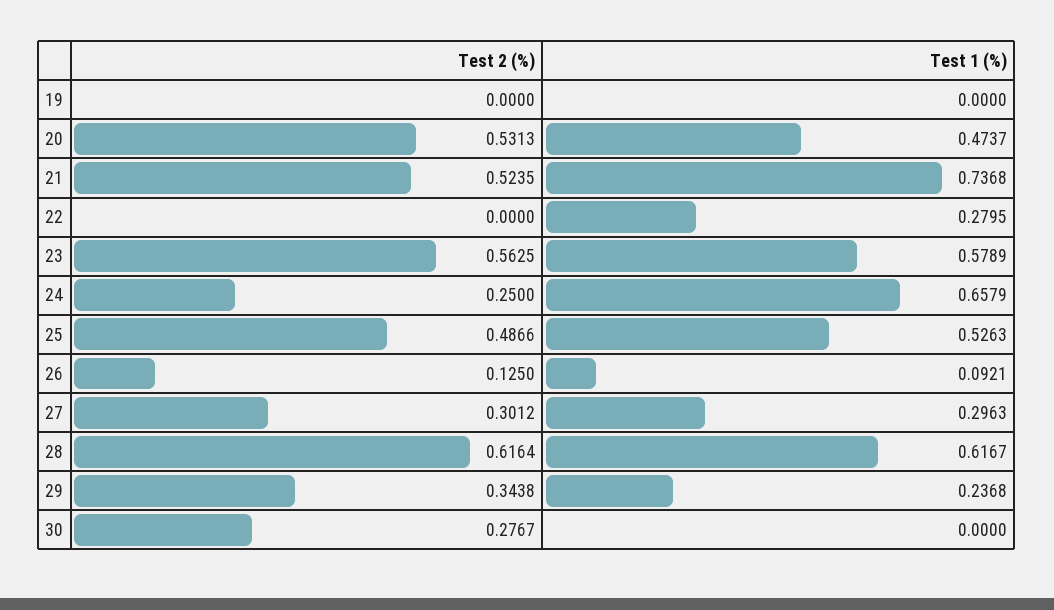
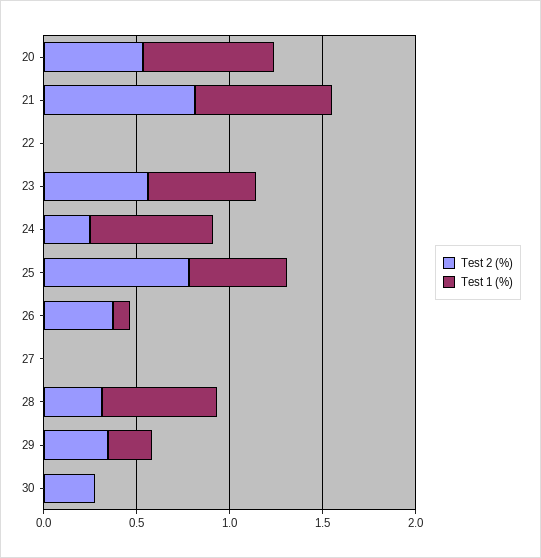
  {
    "Test 2 (%)": {
-     "19": 0,
      "20": 0.5313,
-     "21": 0.5235,
+     "21": 0.8,
      "22": 0,
      "23": 0.5625,
      "24": 0.25,
-     "25": 0.4866,
+     "25": 0.8,
-     "26": 0.125,
+     "26": 0.4,
-     "27": 0.3012,
+     "27": 0,
-     "28": 0.6164,
+     "28": 0.3,
      "29": 0.3438,
      "30": 0.2767
    },
    "Test 1 (%)": {
-     "19": 0,
-     "20": 0.4737,
+     "20": 0.7,
      "21": 0.7368,
-     "22": 0.2795,
+     "22": 0,
      "23": 0.5789,
      "24": 0.6579,
      "25": 0.5263,
      "26": 0.0921,
-     "27": 0.2963,
+     "27": 0,
      "28": 0.6167,
      "29": 0.2368,
      "30": 0
    }
  }

